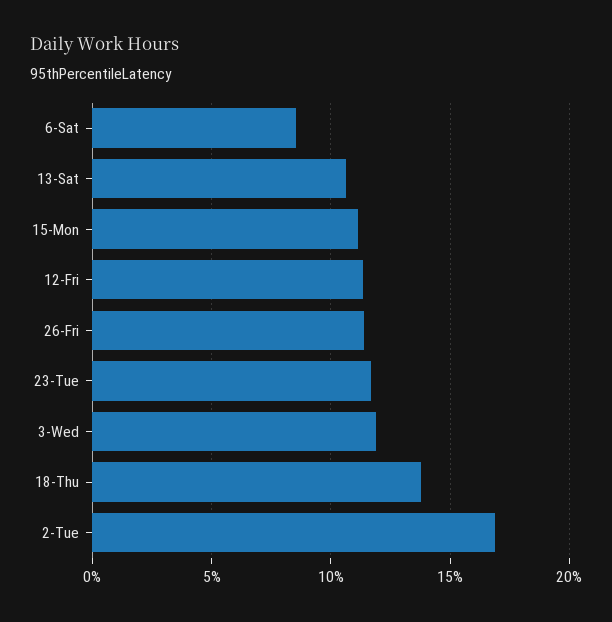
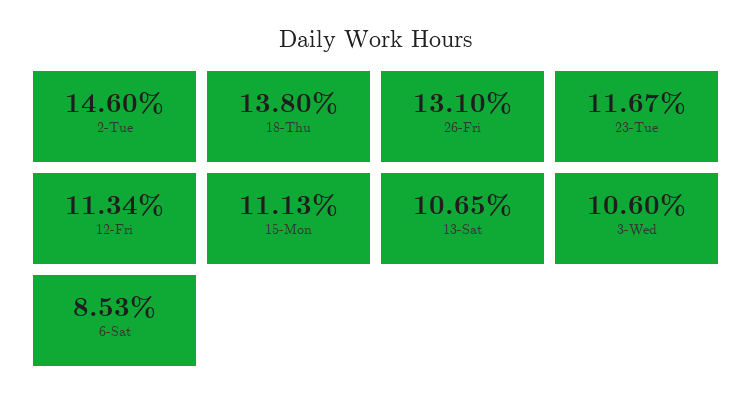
  {
    "6-Sat": 8.53,
    "13-Sat": 10.65,
    "15-Mon": 11.13,
    "12-Fri": 11.34,
-   "26-Fri": 11.5,
+   "26-Fri": 13.1,
    "23-Tue": 11.67,
-   "3-Wed": 12,
+   "3-Wed": 10.6,
    "18-Thu": 13.8,
-   "2-Tue": 17
+   "2-Tue": 14.6
  }

